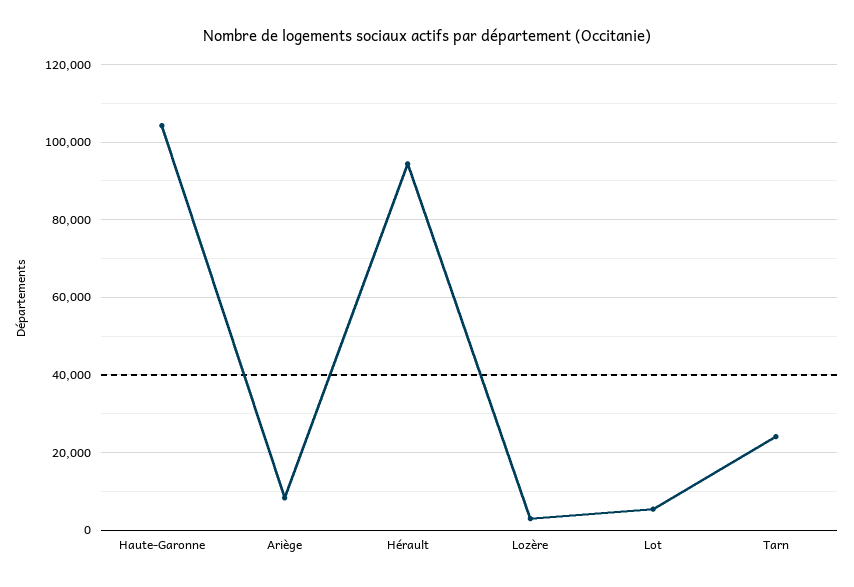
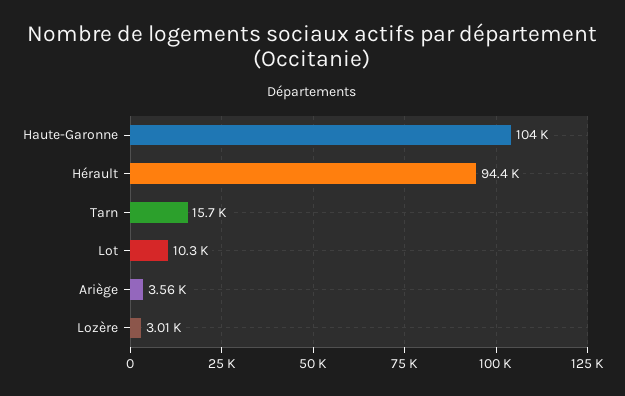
  {
    "Haute-Garonne": 104000,
-   "Ariège": 8000,
+   "Ariège": 3560,
    "Hérault": 94400,
    "Lozère": 3010,
-   "Lot": 6000,
+   "Lot": 10300,
-   "Tarn": 24000
+   "Tarn": 15700
  }

